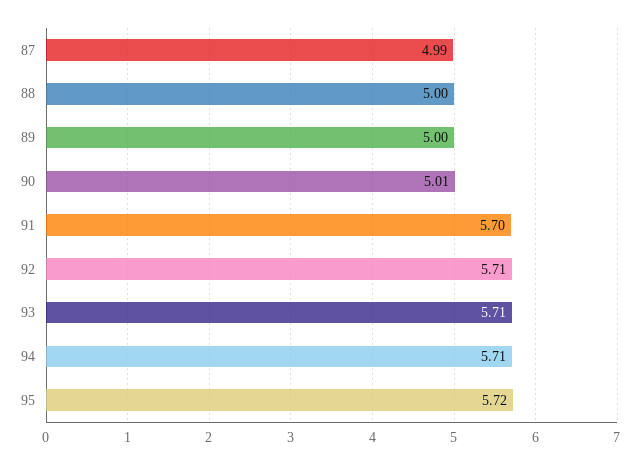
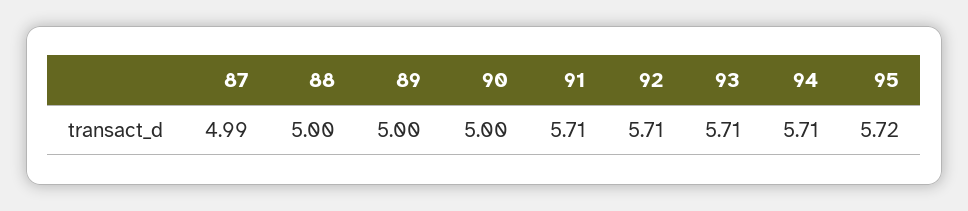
  {
    "87": 4.99,
    "88": 5,
    "89": 5,
-   "90": 5.01,
+   "90": 5,
-   "91": 5.7,
+   "91": 5.71,
    "92": 5.71,
    "93": 5.71,
    "94": 5.71,
    "95": 5.72
  }

